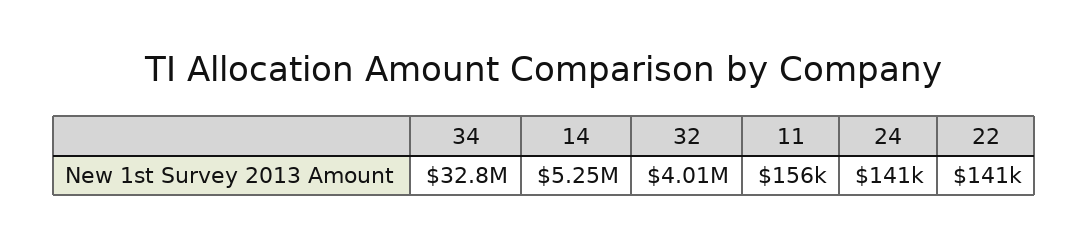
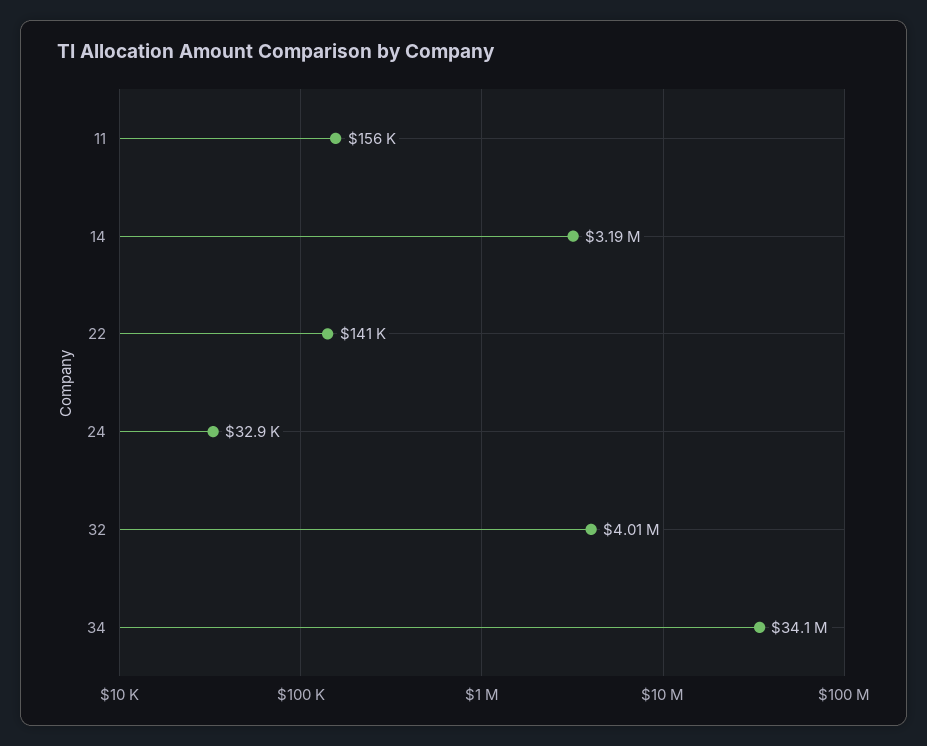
  {
-   "34": 32800000,
+   "34": 34100000,
-   "14": 5250000,
+   "14": 3190000,
    "32": 4010000,
    "11": 156000,
-   "24": 141000,
+   "24": 32900,
    "22": 141000
  }

